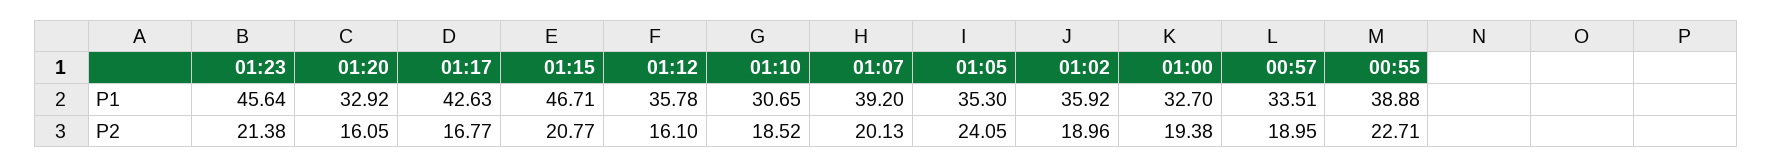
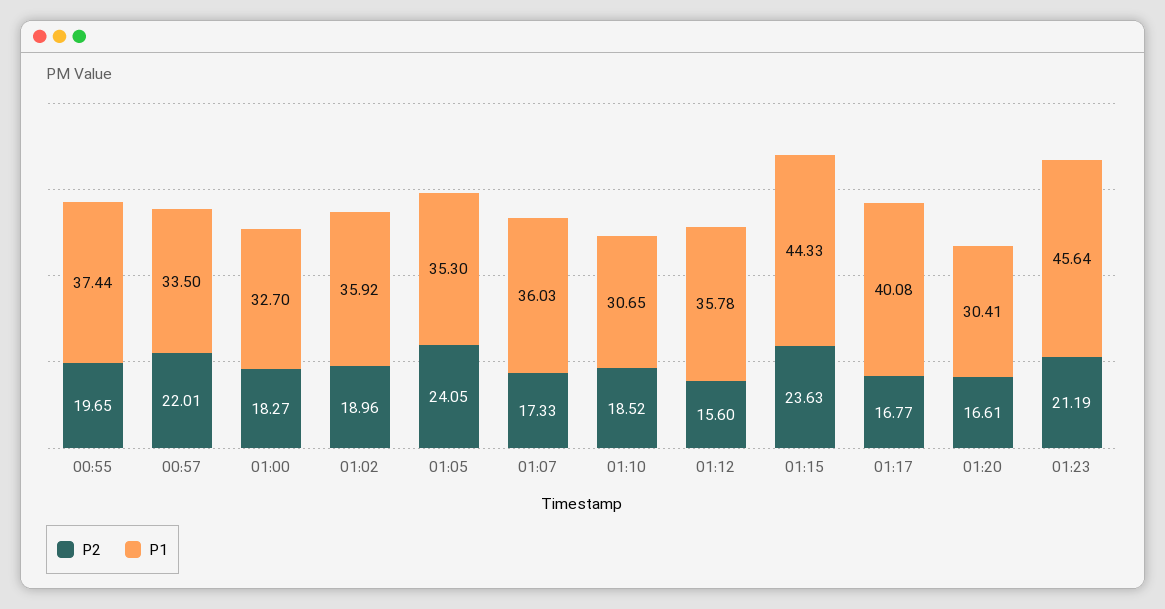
  {
    "P1": {
      "01:23": 45.64,
-     "01:20": 32.92,
+     "01:20": 30.41,
-     "01:17": 42.63,
+     "01:17": 40.08,
-     "01:15": 46.71,
+     "01:15": 44.33,
      "01:12": 35.78,
      "01:10": 30.65,
-     "01:07": 39.2,
+     "01:07": 36.03,
      "01:05": 35.3,
      "01:02": 35.92,
      "01:00": 32.7,
-     "00:57": 33.51,
+     "00:57": 33.5,
-     "00:55": 38.88
+     "00:55": 37.44
    },
    "P2": {
-     "01:23": 21.38,
+     "01:23": 21.19,
-     "01:20": 16.05,
+     "01:20": 16.61,
      "01:17": 16.77,
-     "01:15": 20.77,
+     "01:15": 23.63,
-     "01:12": 16.1,
+     "01:12": 15.6,
      "01:10": 18.52,
-     "01:07": 20.13,
+     "01:07": 17.33,
      "01:05": 24.05,
      "01:02": 18.96,
-     "01:00": 19.38,
+     "01:00": 18.27,
-     "00:57": 18.95,
+     "00:57": 22.01,
-     "00:55": 22.71
+     "00:55": 19.65
    }
  }

